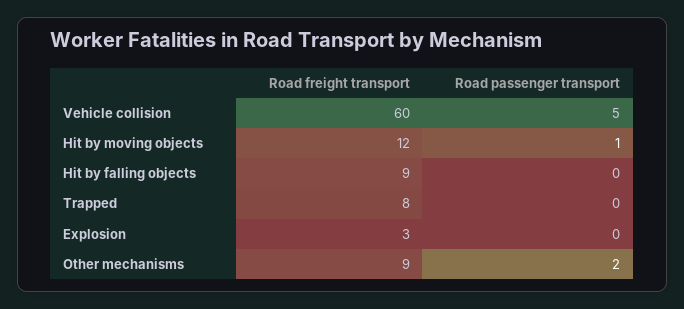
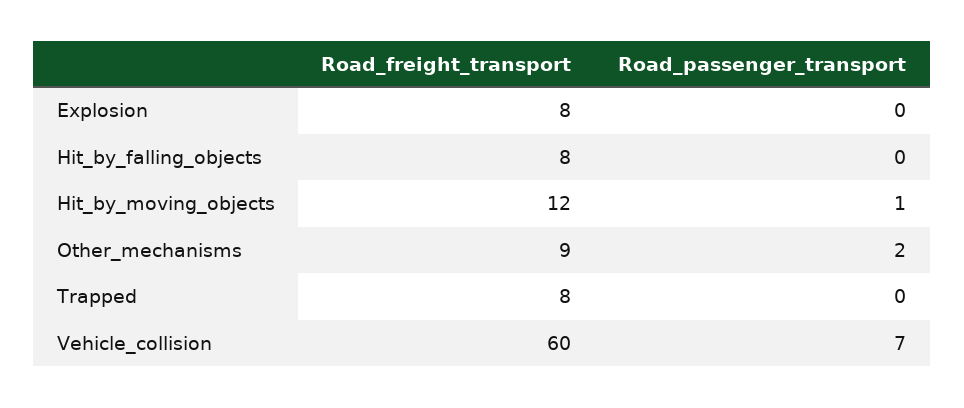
  {
    "Road freight transport": {
      "Vehicle collision": 60,
      "Hit by moving objects": 12,
-     "Hit by falling objects": 9,
+     "Hit by falling objects": 8,
      "Trapped": 8,
-     "Explosion": 3,
+     "Explosion": 8,
      "Other mechanisms": 9
    },
    "Road passenger transport": {
-     "Vehicle collision": 5,
+     "Vehicle collision": 7,
      "Hit by moving objects": 1,
      "Hit by falling objects": 0,
      "Trapped": 0,
      "Explosion": 0,
      "Other mechanisms": 2
    }
  }

